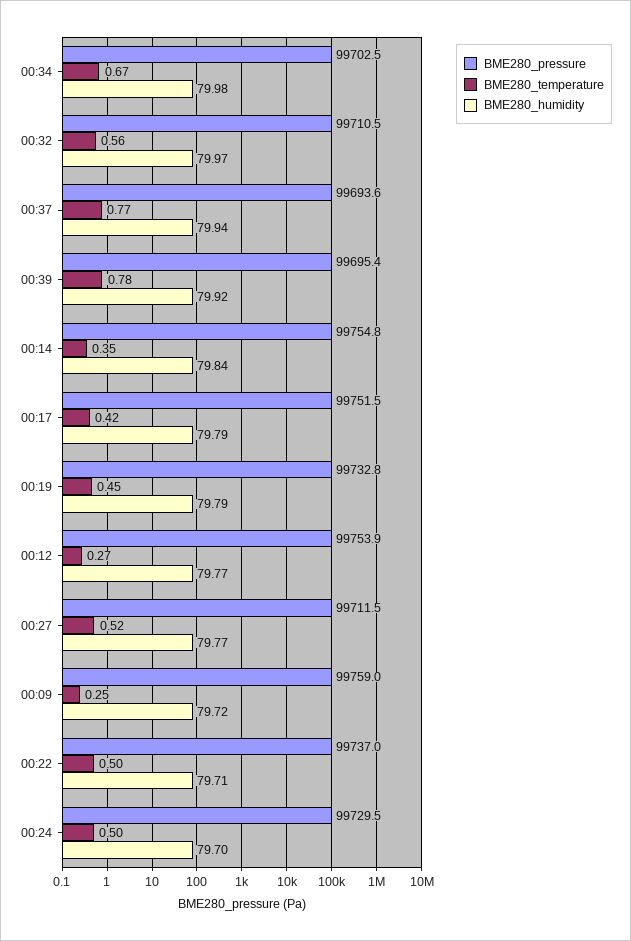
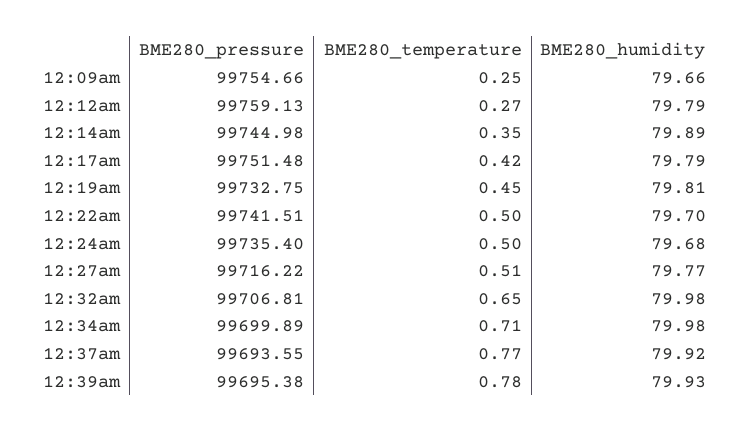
  {
    "BME280_pressure": {
-     "00:34": 99702.5,
+     "00:34": 99699.89,
-     "00:32": 99710.5,
+     "00:32": 99706.81,
      "00:37": 99693.55,
      "00:39": 99695.38,
-     "00:14": 99754.8,
+     "00:14": 99744.98,
      "00:17": 99751.48,
      "00:19": 99732.75,
-     "00:12": 99753.9,
+     "00:12": 99759.13,
-     "00:27": 99711.5,
+     "00:27": 99716.22,
-     "00:09": 99759,
+     "00:09": 99754.66,
-     "00:22": 99737,
+     "00:22": 99741.51,
-     "00:24": 99729.5
+     "00:24": 99735.4
    },
    "BME280_temperature": {
-     "00:34": 0.67,
+     "00:34": 0.71,
-     "00:32": 0.56,
+     "00:32": 0.65,
      "00:37": 0.77,
      "00:39": 0.78,
      "00:14": 0.35,
      "00:17": 0.42,
      "00:19": 0.45,
      "00:12": 0.27,
-     "00:27": 0.52,
+     "00:27": 0.51,
      "00:09": 0.25,
      "00:22": 0.5,
      "00:24": 0.5
    },
    "BME280_humidity": {
      "00:34": 79.98,
-     "00:32": 79.97,
+     "00:32": 79.98,
-     "00:37": 79.94,
+     "00:37": 79.92,
-     "00:39": 79.92,
+     "00:39": 79.93,
-     "00:14": 79.84,
+     "00:14": 79.89,
      "00:17": 79.79,
-     "00:19": 79.79,
+     "00:19": 79.81,
-     "00:12": 79.77,
+     "00:12": 79.79,
      "00:27": 79.77,
-     "00:09": 79.72,
+     "00:09": 79.66,
-     "00:22": 79.71,
+     "00:22": 79.7,
-     "00:24": 79.7
+     "00:24": 79.68
    }
  }

